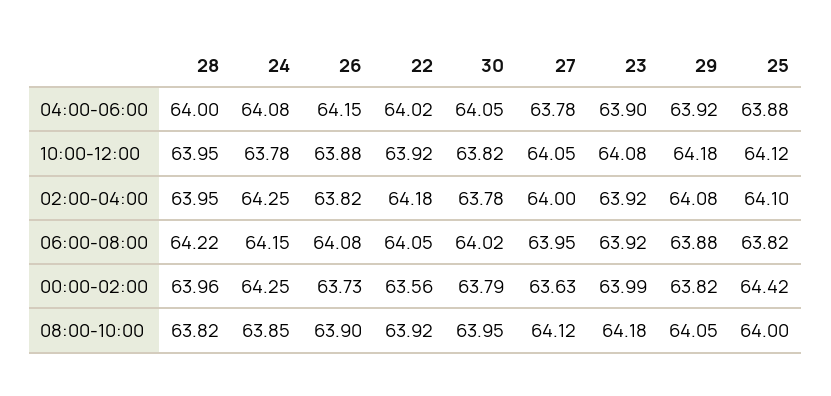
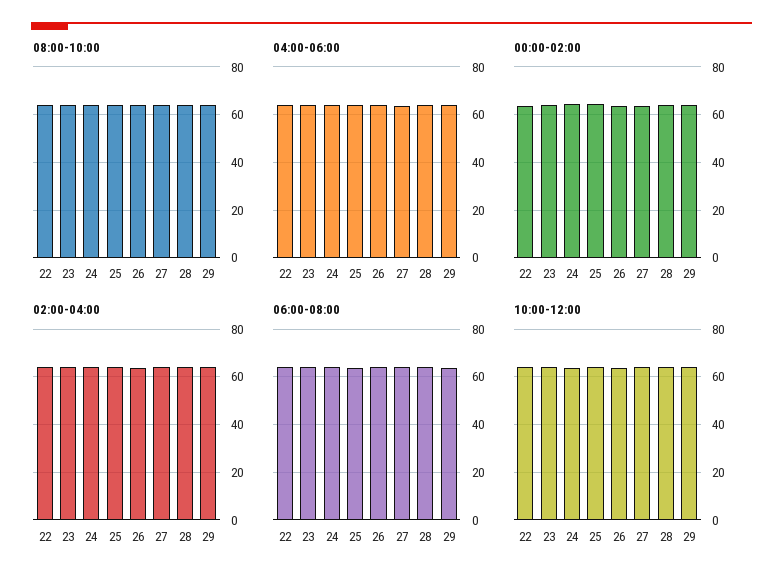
  {
    "04:00-06:00": {
      "28": 64,
      "24": 64.08,
      "26": 64.15,
      "22": 64.02,
-     "30": 64.05,
      "27": 63.78,
      "23": 63.9,
      "29": 63.92,
      "25": 63.88
    },
    "10:00-12:00": {
      "28": 63.95,
      "24": 63.78,
      "26": 63.88,
      "22": 63.92,
-     "30": 63.82,
      "27": 64.05,
      "23": 64.08,
      "29": 64.18,
      "25": 64.12
    },
    "02:00-04:00": {
      "28": 63.95,
      "24": 64.25,
      "26": 63.82,
      "22": 64.18,
-     "30": 63.78,
      "27": 64,
      "23": 63.92,
      "29": 64.08,
      "25": 64.1
    },
    "06:00-08:00": {
      "28": 64.22,
      "24": 64.15,
      "26": 64.08,
      "22": 64.05,
-     "30": 64.02,
      "27": 63.95,
      "23": 63.92,
      "29": 63.88,
      "25": 63.82
    },
    "00:00-02:00": {
      "28": 63.96,
      "24": 64.25,
      "26": 63.73,
      "22": 63.56,
-     "30": 63.79,
      "27": 63.63,
      "23": 63.99,
      "29": 63.82,
      "25": 64.42
    },
    "08:00-10:00": {
      "28": 63.82,
      "24": 63.85,
      "26": 63.9,
      "22": 63.92,
-     "30": 63.95,
      "27": 64.12,
      "23": 64.18,
      "29": 64.05,
      "25": 64
    }
  }

